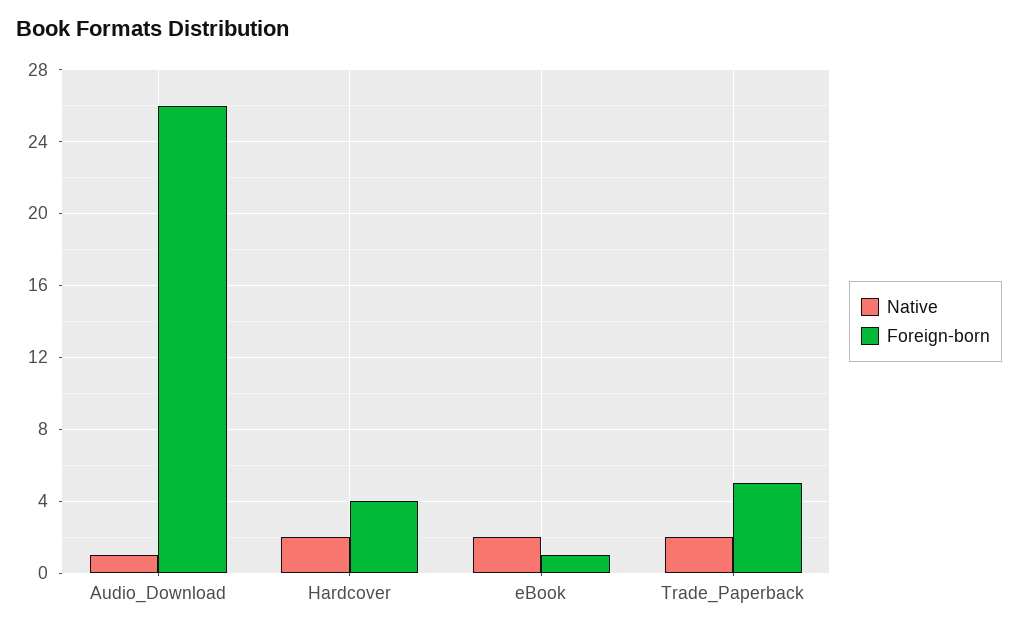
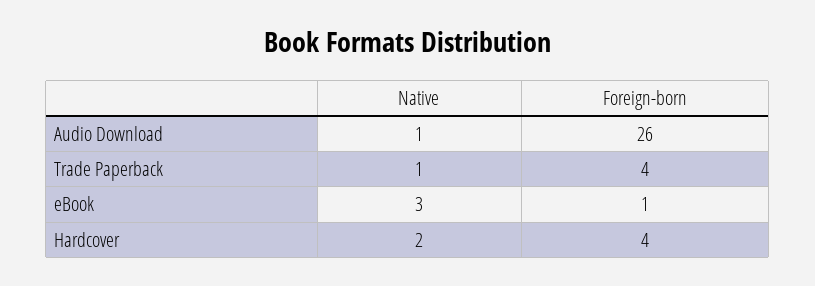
  {
    "Native": {
      "Audio_Download": 1,
      "Hardcover": 2,
-     "eBook": 2,
+     "eBook": 3,
-     "Trade_Paperback": 2
+     "Trade_Paperback": 1
    },
    "Foreign-born": {
      "Audio_Download": 26,
      "Hardcover": 4,
      "eBook": 1,
-     "Trade_Paperback": 5
+     "Trade_Paperback": 4
    }
  }

